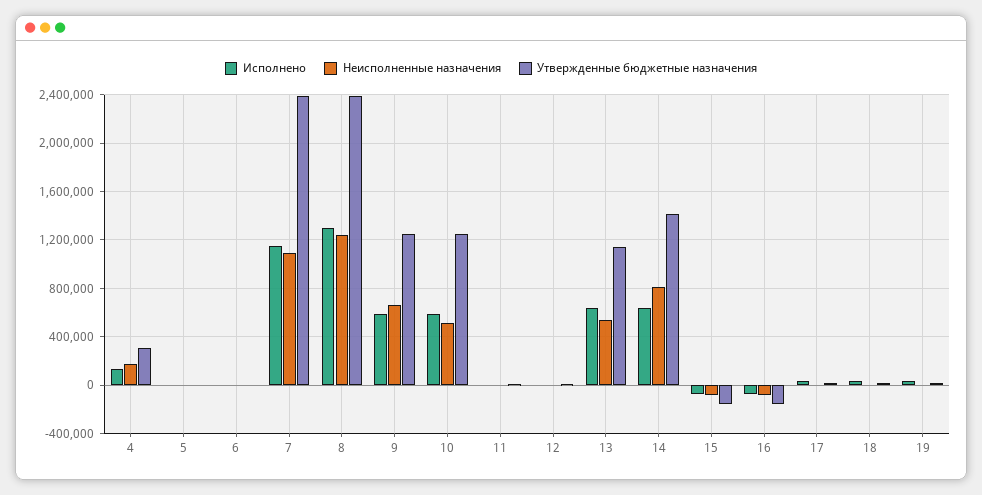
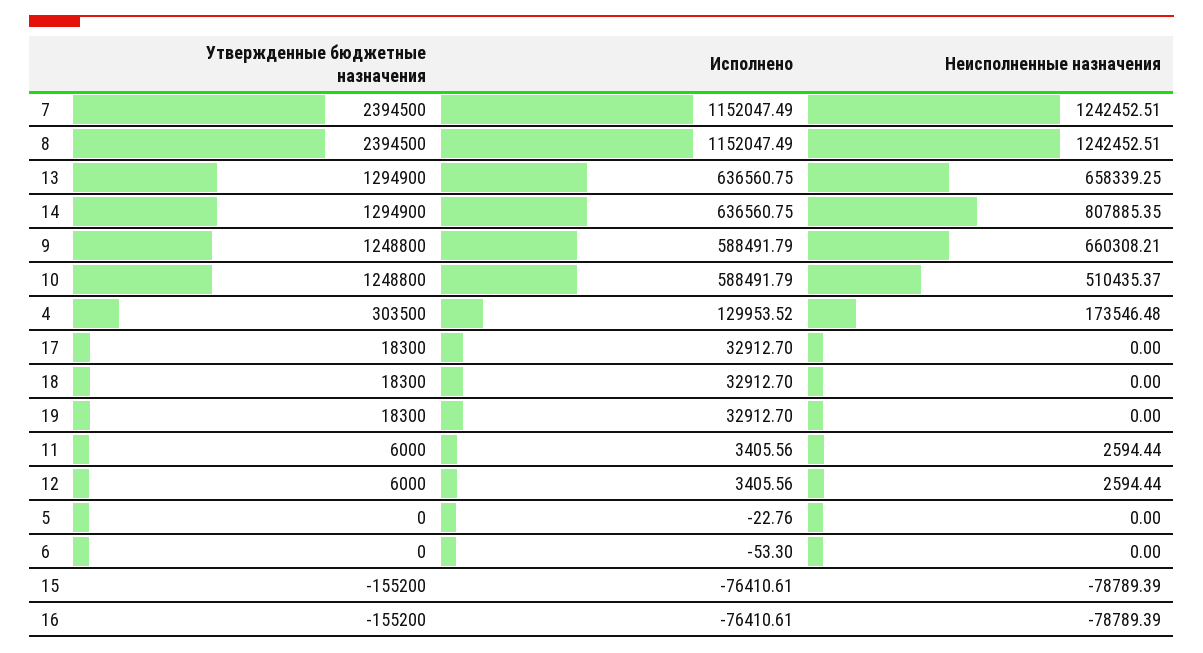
  {
    "Исполнено": {
      "4": 129953.52,
      "5": -22.76,
      "6": -53.3,
      "7": 1152047.49,
-     "8": 1300000,
+     "8": 1152047.49,
      "9": 588491.79,
      "10": 588491.79,
      "11": 3405.56,
      "12": 3405.56,
      "13": 636560.75,
      "14": 636560.75,
      "15": -76410.61,
      "16": -76410.61,
      "17": 32912.7,
      "18": 32912.7,
      "19": 32912.7
    },
    "Неисполненные назначения": {
      "4": 173546.48,
      "5": 0,
      "6": 0,
-     "7": 1100000,
+     "7": 1242452.51,
      "8": 1242452.51,
      "9": 660308.21,
      "10": 510435.37,
      "11": 2594.44,
      "12": 2594.44,
-     "13": 550000,
+     "13": 658339.25,
      "14": 807885.35,
      "15": -78789.39,
      "16": -78789.39,
      "17": 0,
      "18": 0,
      "19": 0
    },
    "Утвержденные бюджетные назначения": {
      "4": 303500,
      "5": 0,
      "6": 0,
      "7": 2394500,
      "8": 2394500,
      "9": 1248800,
      "10": 1248800,
      "11": 6000,
      "12": 6000,
-     "13": 1150000,
+     "13": 1294900,
-     "14": 1400000,
+     "14": 1294900,
      "15": -155200,
      "16": -155200,
      "17": 18300,
      "18": 18300,
      "19": 18300
    }
  }

